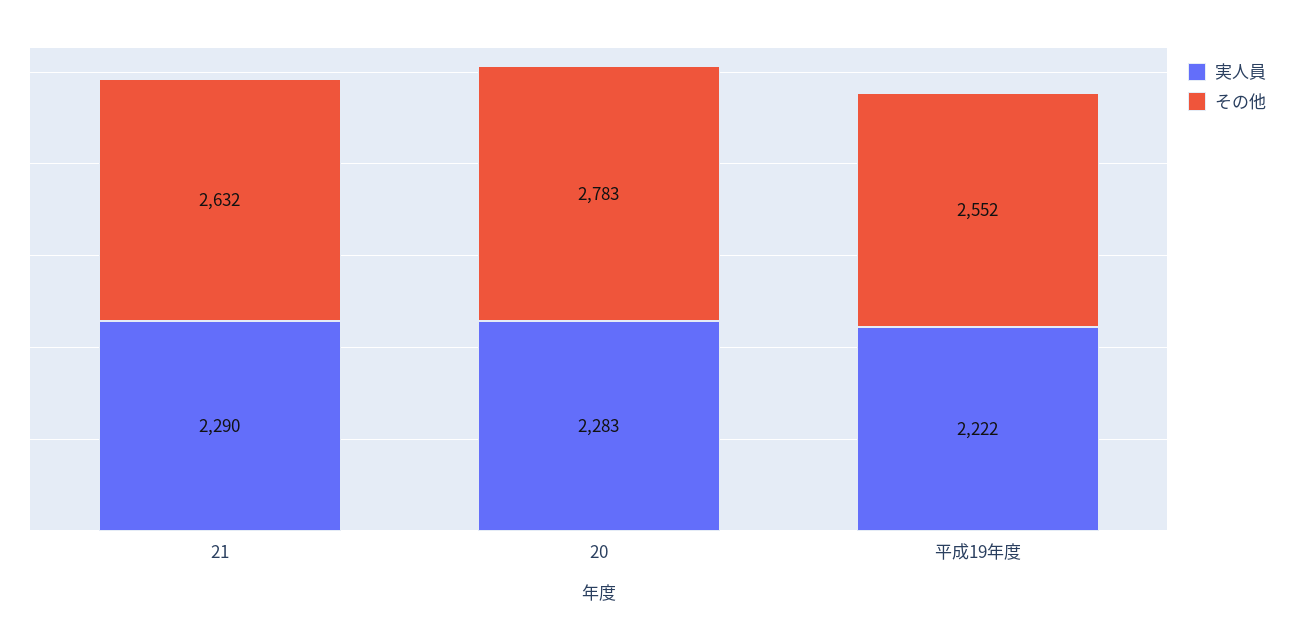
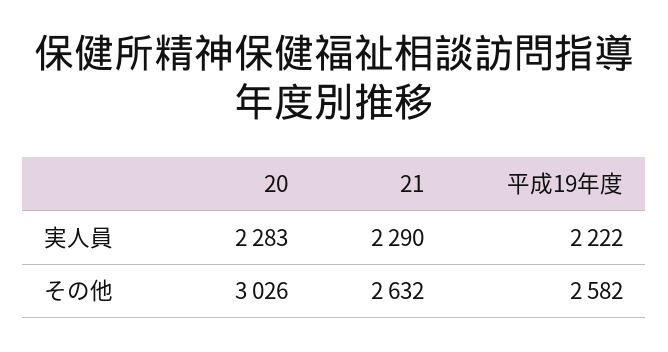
  {
    "実人員": {
      "21": 2290,
      "20": 2283,
      "平成19年度": 2222
    },
    "その他": {
      "21": 2632,
-     "20": 2783,
+     "20": 3026,
-     "平成19年度": 2552
+     "平成19年度": 2582
    }
  }

